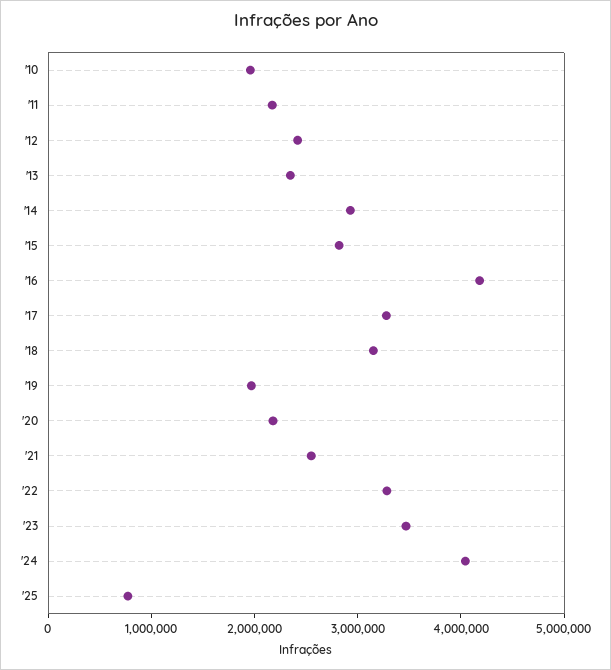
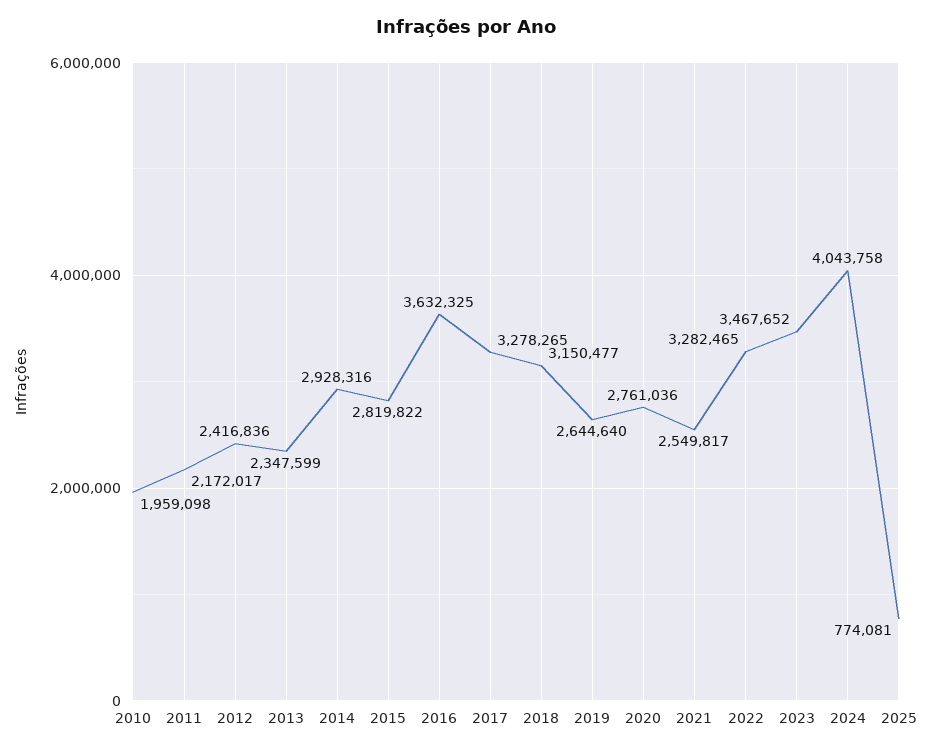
  {
    "'10": 1959098,
    "'11": 2172017,
    "'12": 2416836,
    "'13": 2347599,
    "'14": 2928316,
    "'15": 2819822,
-   "'16": 4200000,
+   "'16": 3632325,
    "'17": 3278265,
    "'18": 3150477,
-   "'19": 2000000,
+   "'19": 2644640,
-   "'20": 2200000,
+   "'20": 2761036,
    "'21": 2549817,
    "'22": 3282465,
    "'23": 3467652,
    "'24": 4043758,
    "'25": 774081
  }

